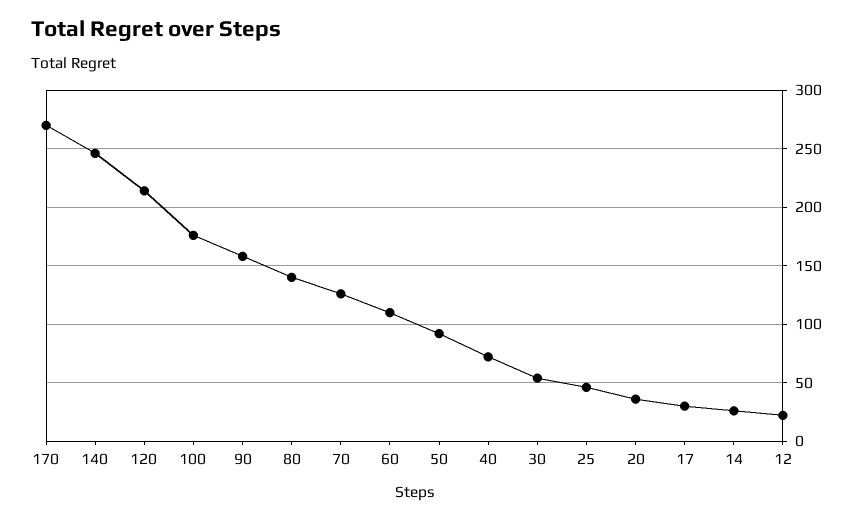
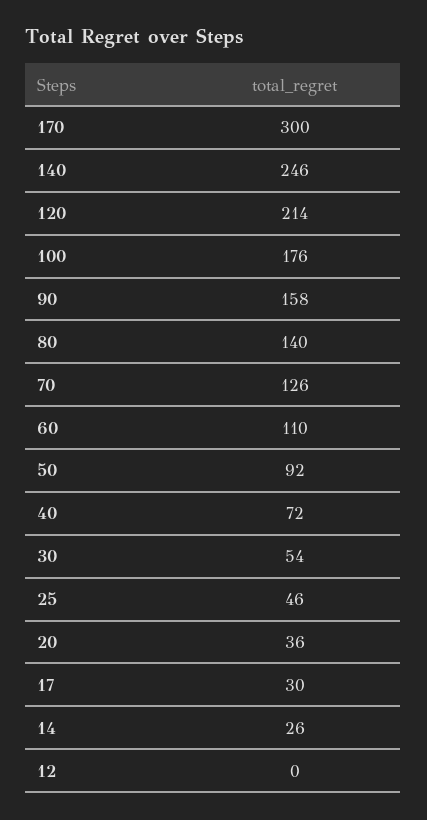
  {
-   "170": 270,
+   "170": 300,
    "140": 246,
    "120": 214,
    "100": 176,
    "90": 158,
    "80": 140,
    "70": 126,
    "60": 110,
    "50": 92,
    "40": 72,
    "30": 54,
    "25": 46,
    "20": 36,
    "17": 30,
    "14": 26,
-   "12": 20
+   "12": 0
  }

